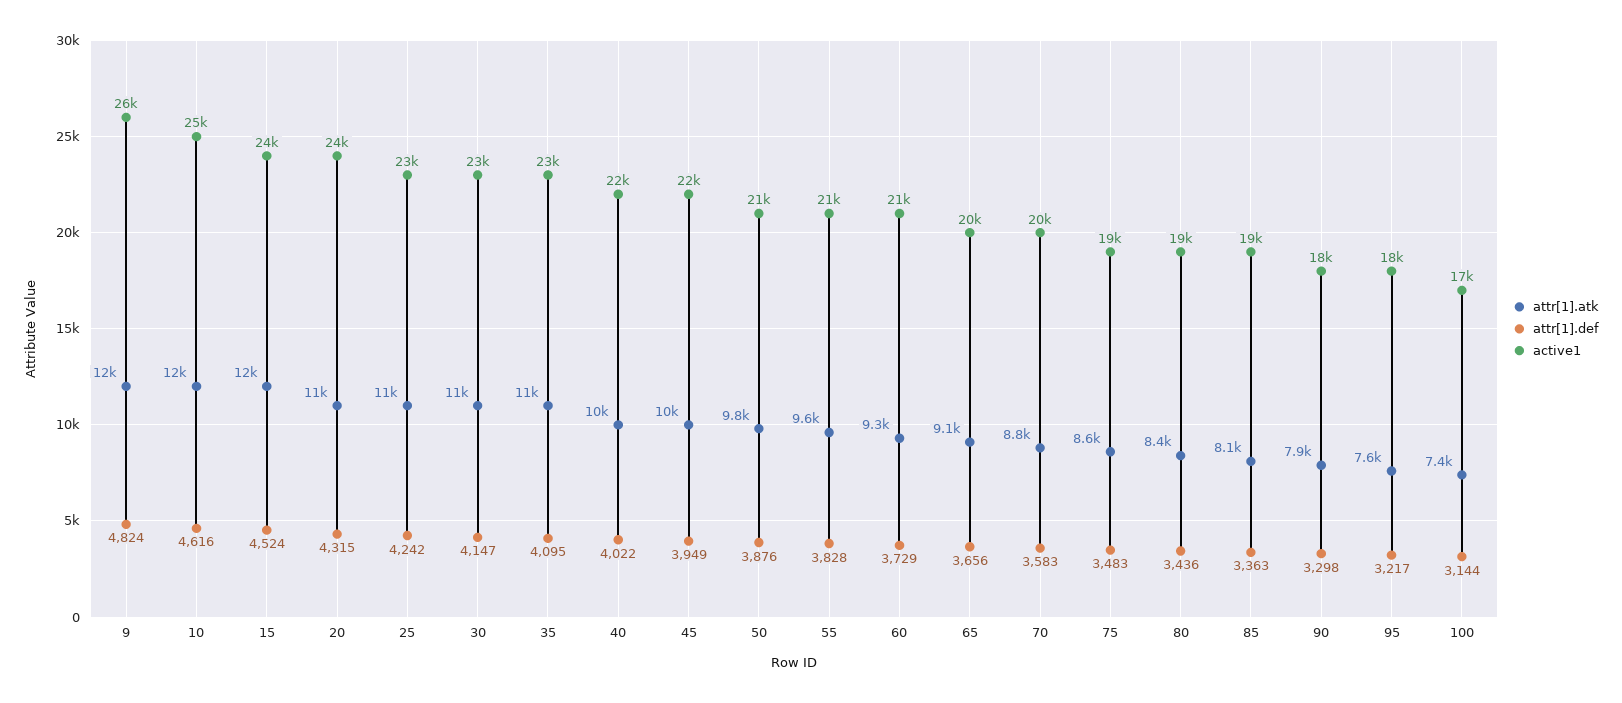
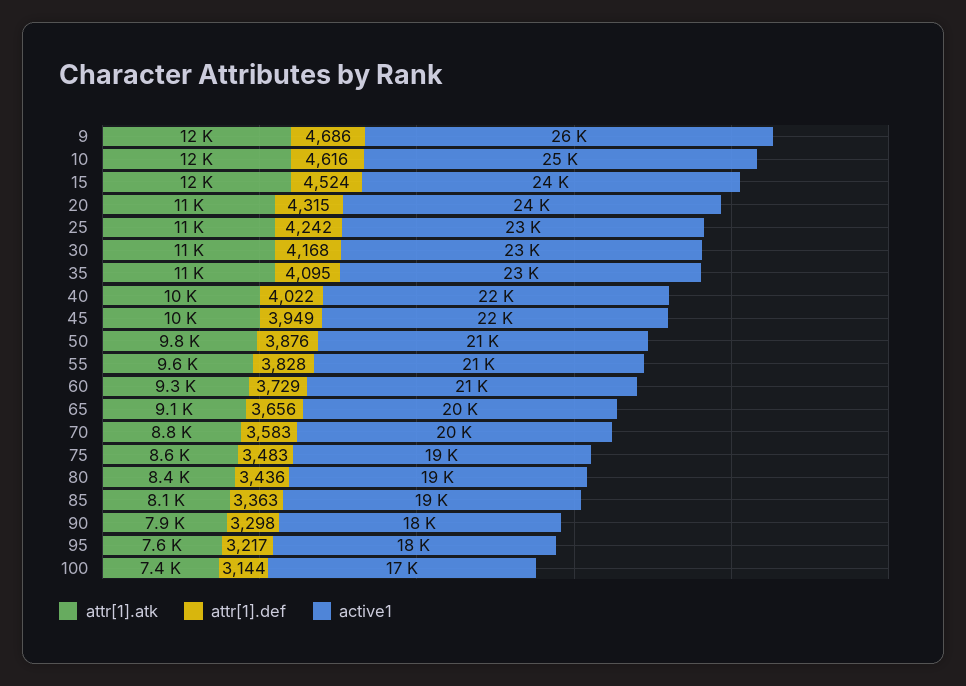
  {
    "attr[1].atk": {
      "9": 12000,
      "10": 12000,
      "15": 12000,
      "20": 11000,
      "25": 11000,
      "30": 11000,
      "35": 11000,
      "40": 10000,
      "45": 10000,
      "50": 9800,
      "55": 9600,
      "60": 9300,
      "65": 9100,
      "70": 8800,
      "75": 8600,
      "80": 8400,
      "85": 8100,
      "90": 7900,
      "95": 7600,
      "100": 7400
    },
    "attr[1].def": {
-     "9": 4824,
+     "9": 4686,
      "10": 4616,
      "15": 4524,
      "20": 4315,
      "25": 4242,
-     "30": 4147,
+     "30": 4168,
      "35": 4095,
      "40": 4022,
      "45": 3949,
      "50": 3876,
      "55": 3828,
      "60": 3729,
      "65": 3656,
      "70": 3583,
      "75": 3483,
      "80": 3436,
      "85": 3363,
      "90": 3298,
      "95": 3217,
      "100": 3144
    },
    "active1": {
      "9": 26000,
      "10": 25000,
      "15": 24000,
      "20": 24000,
      "25": 23000,
      "30": 23000,
      "35": 23000,
      "40": 22000,
      "45": 22000,
      "50": 21000,
      "55": 21000,
      "60": 21000,
      "65": 20000,
      "70": 20000,
      "75": 19000,
      "80": 19000,
      "85": 19000,
      "90": 18000,
      "95": 18000,
      "100": 17000
    }
  }

